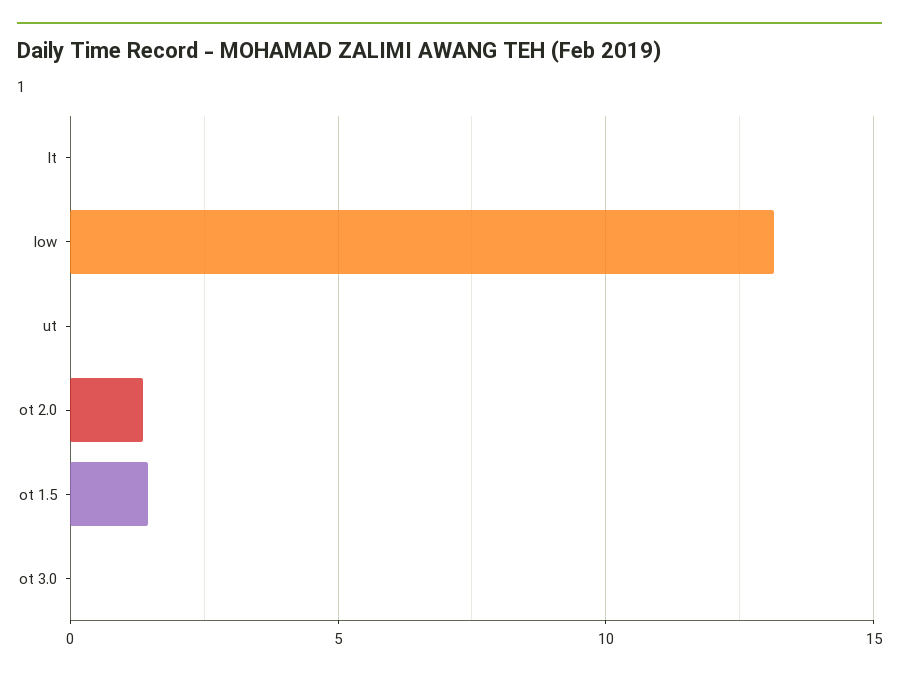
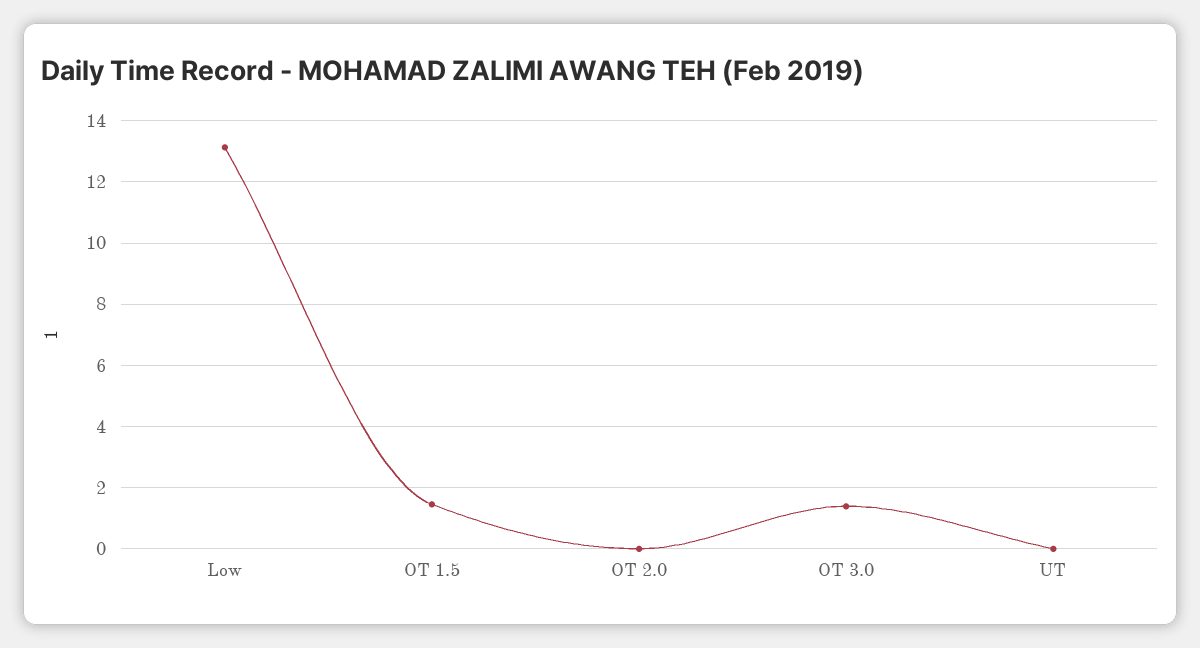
  {
-   "lt": 0,
    "low": 13.2,
    "ut": 0,
-   "ot 2.0": 1.5,
+   "ot 2.0": 0,
    "ot 1.5": 1.4,
-   "ot 3.0": 0
+   "ot 3.0": 1.4
  }

